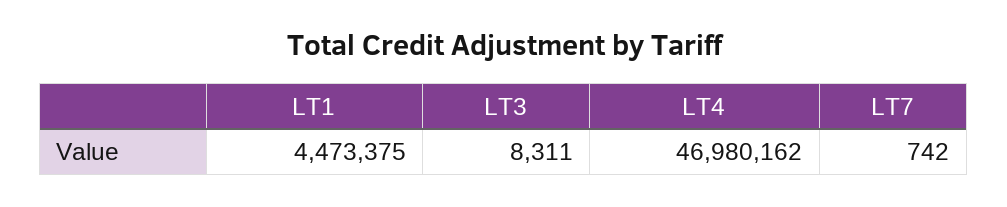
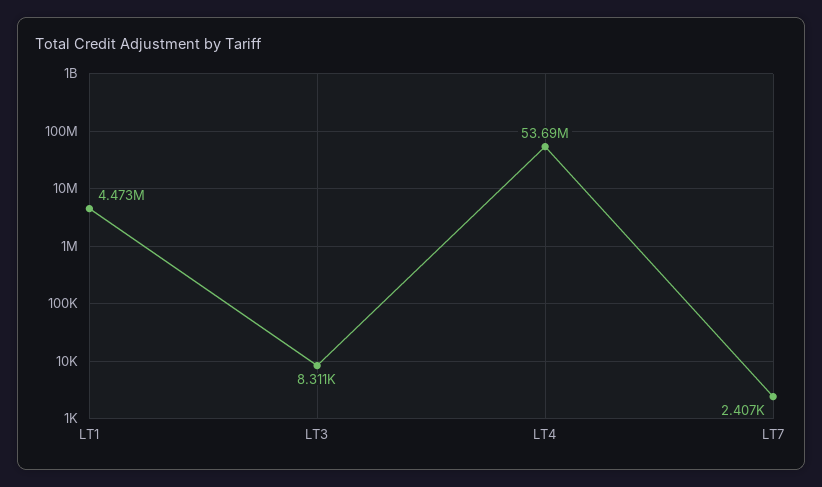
  {
    "LT1": 4473375,
    "LT3": 8311,
-   "LT4": 46980162,
+   "LT4": 53690000,
-   "LT7": 742
+   "LT7": 2407
  }

